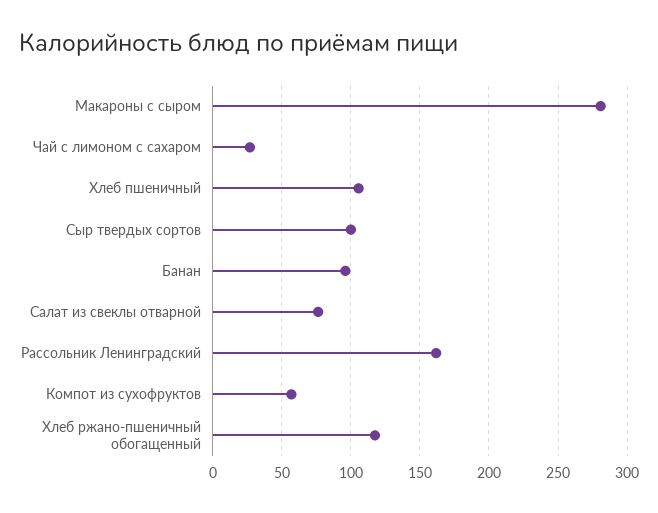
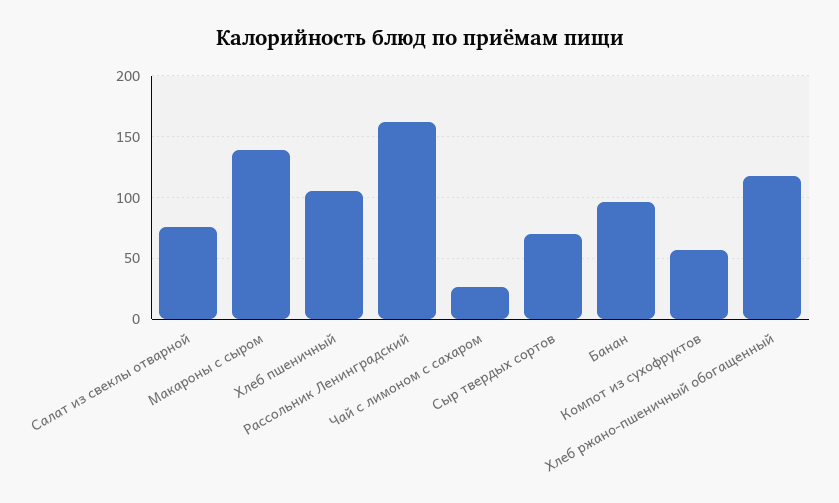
  {
-   "Макароны с сыром": 280,
+   "Макароны с сыром": 140,
    "Чай с лимоном с сахаром": 25,
    "Хлеб пшеничный": 105,
-   "Сыр твердых сортов": 100,
+   "Сыр твердых сортов": 70,
    "Банан": 95,
    "Салат из свеклы отварной": 75,
    "Рассольник Ленинградский": 160,
    "Компот из сухофруктов": 55,
    "Хлеб ржано-пшеничный обогащенный": 115
  }

